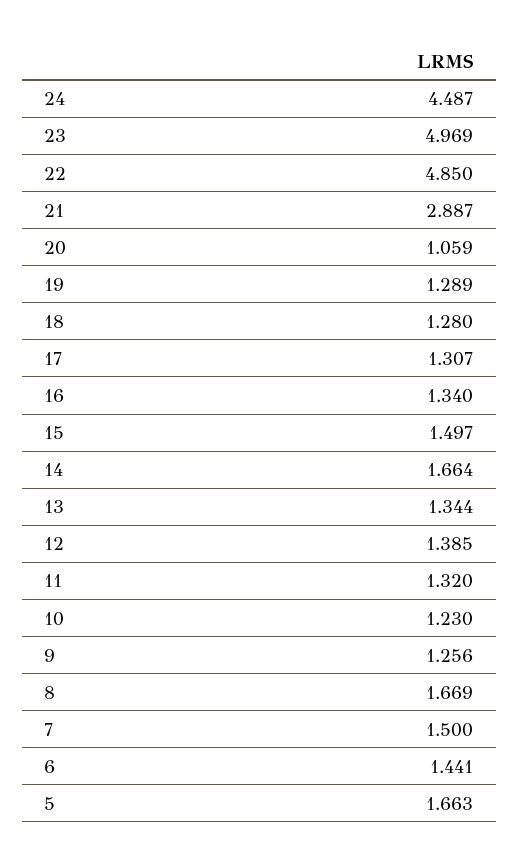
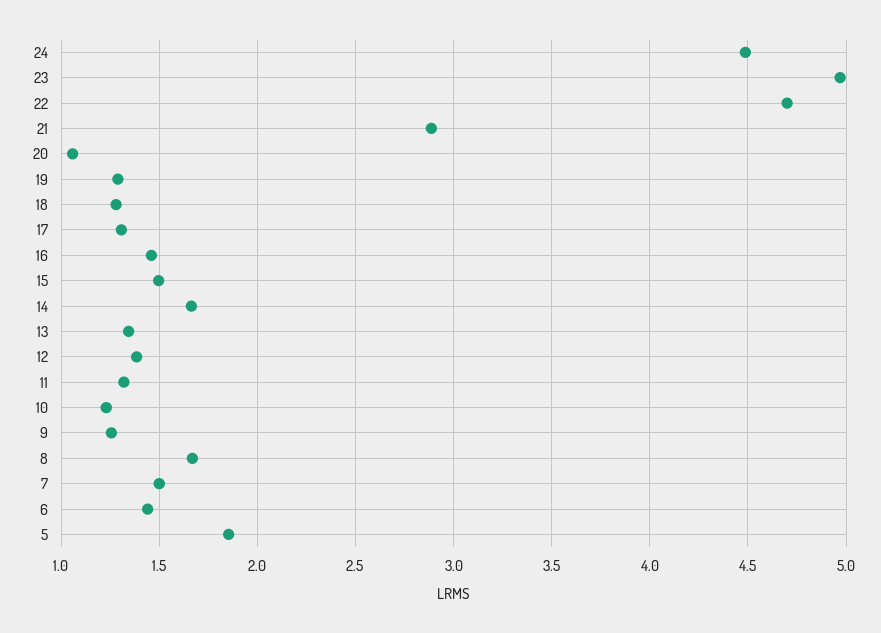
  {
    "24": 4.487,
    "23": 4.969,
-   "22": 4.85,
+   "22": 4.7,
    "21": 2.887,
    "20": 1.059,
    "19": 1.289,
    "18": 1.28,
    "17": 1.307,
-   "16": 1.34,
+   "16": 1.45,
    "15": 1.497,
    "14": 1.664,
    "13": 1.344,
    "12": 1.385,
    "11": 1.32,
    "10": 1.23,
    "9": 1.256,
    "8": 1.669,
    "7": 1.5,
    "6": 1.441,
-   "5": 1.663
+   "5": 1.85
  }

